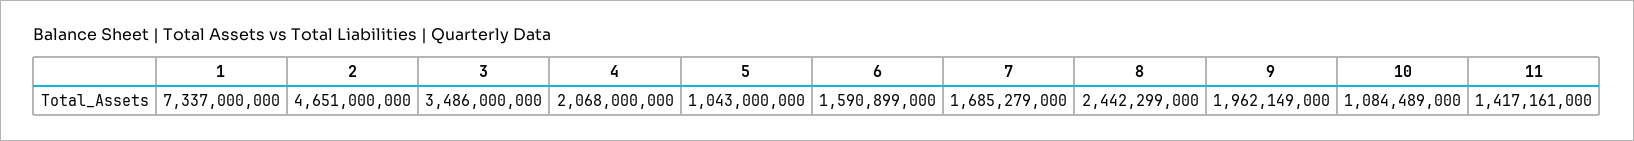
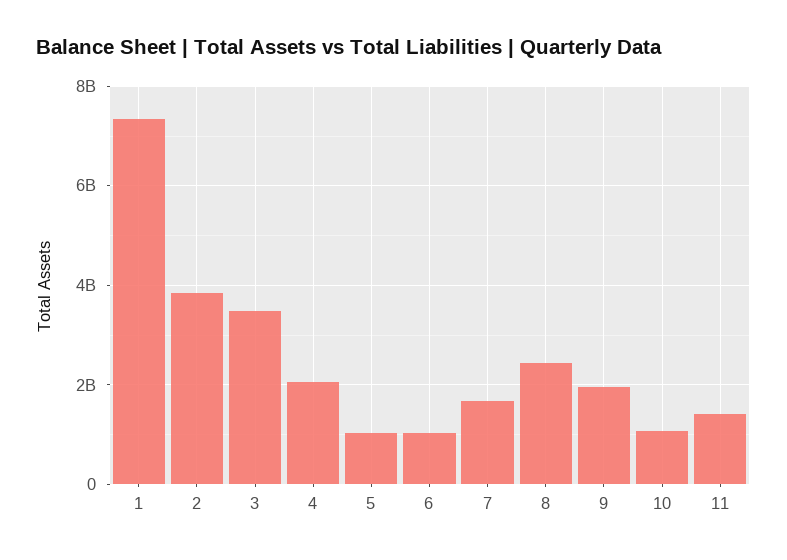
  {
    "1": 7337000000,
-   "2": 4651000000,
+   "2": 3800000000,
    "3": 3486000000,
    "4": 2068000000,
    "5": 1043000000,
-   "6": 1590899000,
+   "6": 1000000000,
    "7": 1685279000,
    "8": 2442299000,
    "9": 1962149000,
    "10": 1084489000,
    "11": 1417161000
  }

